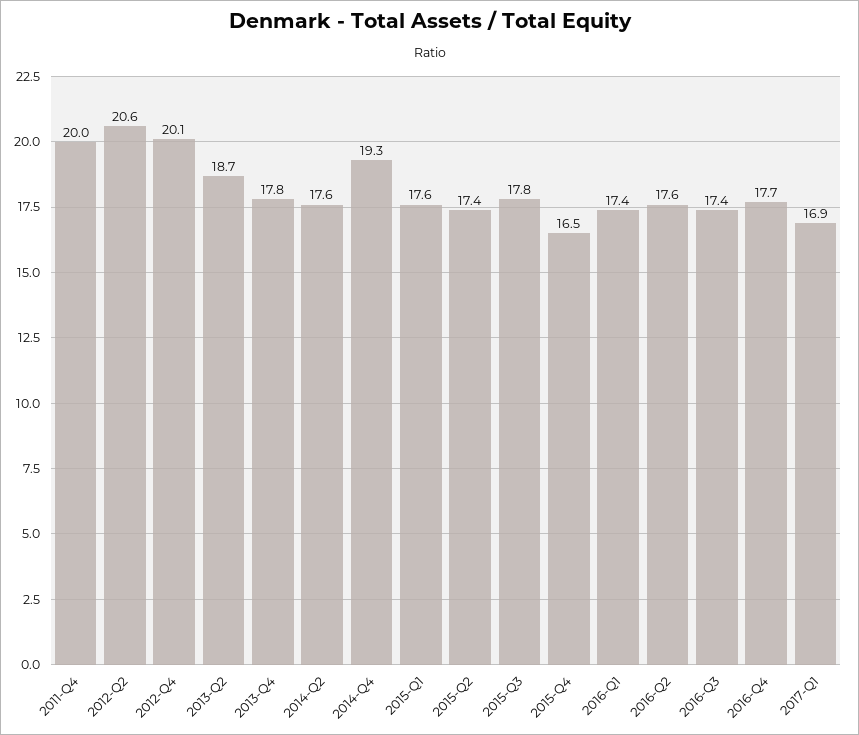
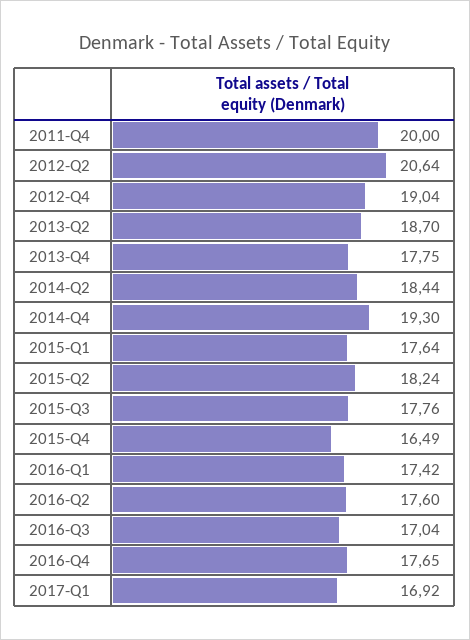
  {
    "2011-Q4": 20,
    "2012-Q2": 20.64,
-   "2012-Q4": 20.1,
+   "2012-Q4": 19.04,
    "2013-Q2": 18.7,
    "2013-Q4": 17.75,
-   "2014-Q2": 17.6,
+   "2014-Q2": 18.44,
    "2014-Q4": 19.3,
    "2015-Q1": 17.64,
-   "2015-Q2": 17.4,
+   "2015-Q2": 18.24,
    "2015-Q3": 17.76,
    "2015-Q4": 16.49,
    "2016-Q1": 17.42,
    "2016-Q2": 17.6,
-   "2016-Q3": 17.4,
+   "2016-Q3": 17.04,
    "2016-Q4": 17.65,
    "2017-Q1": 16.92
  }

